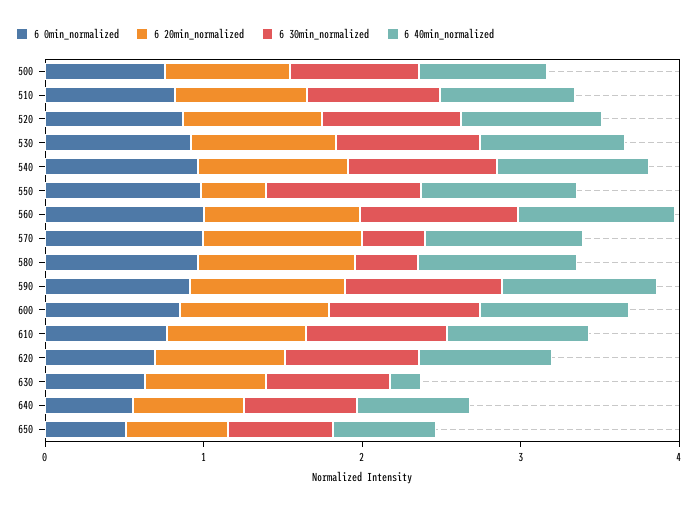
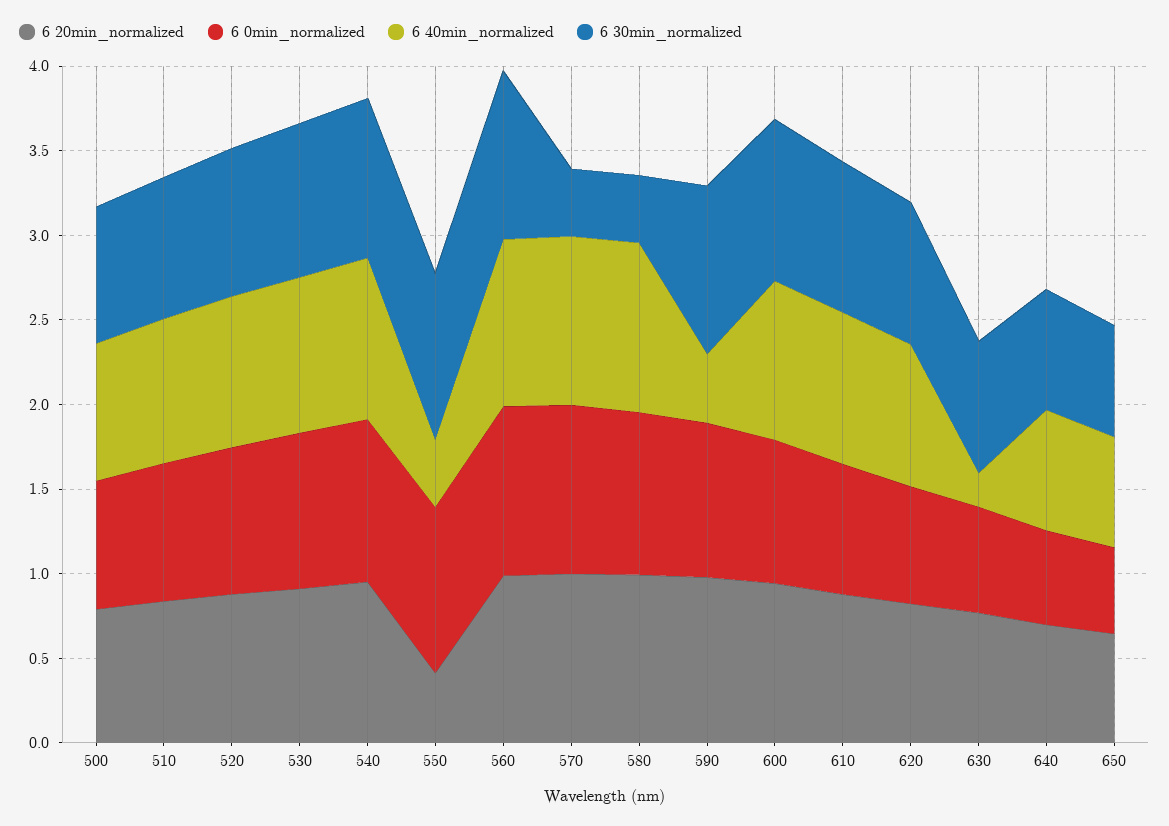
  {
    "6 0min_normalized": {
      "500": 0.8,
      "510": 0.8,
      "520": 0.9,
      "530": 0.9,
      "540": 1,
      "550": 1,
      "560": 1,
      "570": 1,
      "580": 1,
      "590": 0.9,
      "600": 0.8,
      "610": 0.8,
      "620": 0.7,
      "630": 0.6,
      "640": 0.6,
      "650": 0.5
    },
    "6 20min_normalized": {
      "500": 0.8,
      "510": 0.8,
      "520": 0.9,
      "530": 0.9,
      "540": 1,
      "550": 0.4,
      "560": 1,
      "570": 1,
      "580": 1,
      "590": 1,
      "600": 0.9,
      "610": 0.9,
      "620": 0.8,
      "630": 0.8,
      "640": 0.7,
      "650": 0.6
    },
    "6 30min_normalized": {
      "500": 0.8,
      "510": 0.8,
      "520": 0.9,
      "530": 0.9,
      "540": 0.9,
      "550": 1,
      "560": 1,
      "570": 0.4,
      "580": 0.4,
      "590": 1,
      "600": 1,
      "610": 0.9,
      "620": 0.8,
      "630": 0.8,
      "640": 0.7,
      "650": 0.7
    },
    "6 40min_normalized": {
      "500": 0.8,
      "510": 0.9,
      "520": 0.9,
      "530": 0.9,
      "540": 1,
-     "550": 1,
+     "550": 0.4,
      "560": 1,
      "570": 1,
      "580": 1,
-     "590": 1,
+     "590": 0.4,
      "600": 0.9,
      "610": 0.9,
      "620": 0.8,
      "630": 0.2,
      "640": 0.7,
      "650": 0.7
    }
  }

